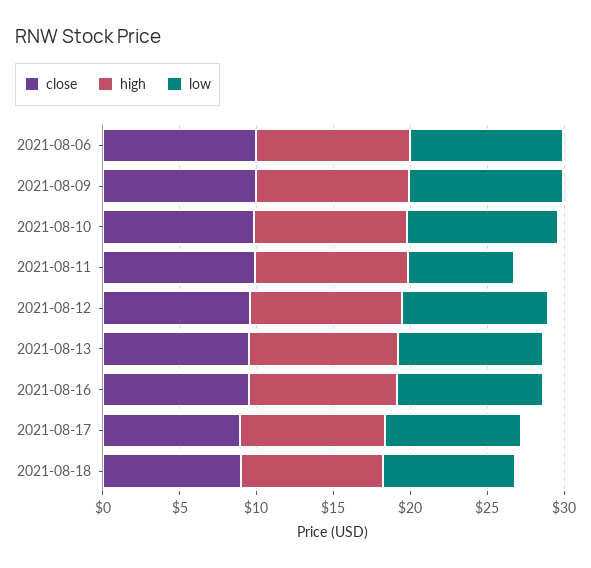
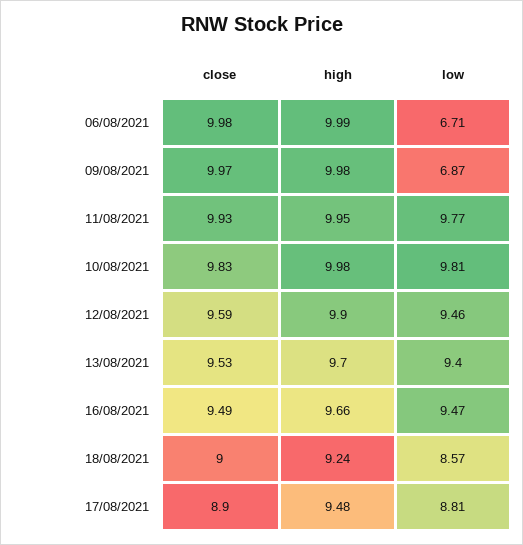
  {
    "close": {
      "2021-08-06": 9.98,
      "2021-08-09": 9.97,
      "2021-08-10": 9.83,
      "2021-08-11": 9.93,
      "2021-08-12": 9.59,
      "2021-08-13": 9.53,
      "2021-08-16": 9.49,
      "2021-08-17": 8.9,
      "2021-08-18": 9
    },
    "high": {
      "2021-08-06": 9.99,
      "2021-08-09": 9.98,
      "2021-08-10": 9.98,
      "2021-08-11": 9.95,
      "2021-08-12": 9.9,
      "2021-08-13": 9.7,
      "2021-08-16": 9.66,
      "2021-08-17": 9.48,
      "2021-08-18": 9.24
    },
    "low": {
-     "2021-08-06": 10,
+     "2021-08-06": 6.71,
-     "2021-08-09": 10,
+     "2021-08-09": 6.87,
      "2021-08-10": 9.81,
-     "2021-08-11": 7,
+     "2021-08-11": 9.77,
      "2021-08-12": 9.46,
      "2021-08-13": 9.4,
      "2021-08-16": 9.47,
      "2021-08-17": 8.81,
      "2021-08-18": 8.57
    }
  }

